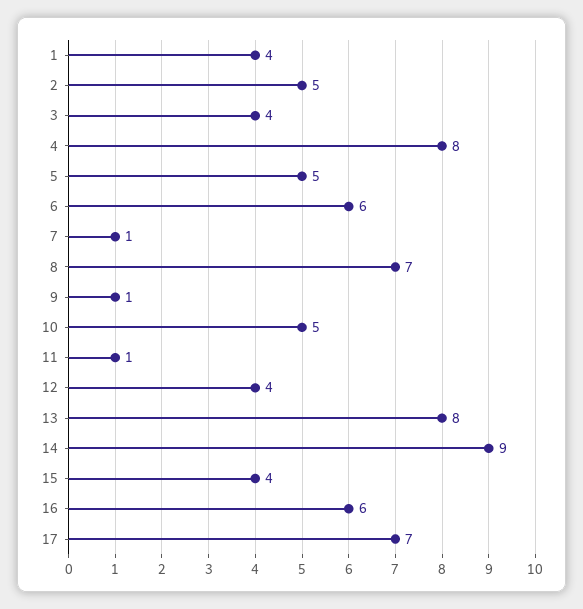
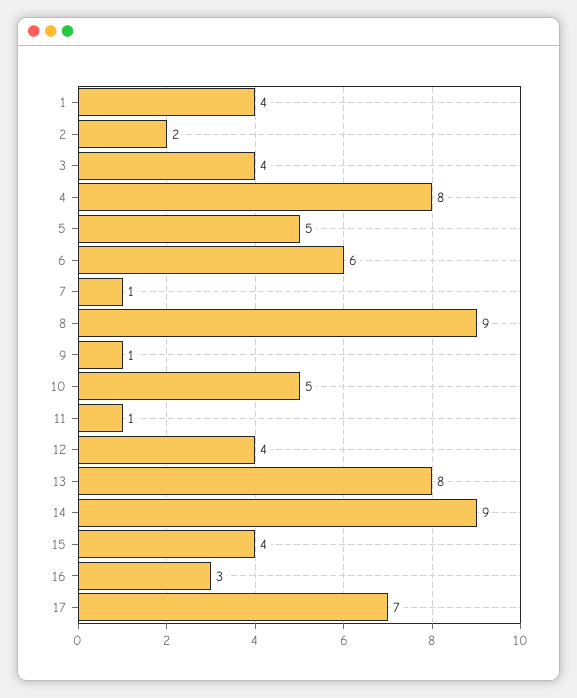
  {
    "1": 4,
-   "2": 5,
+   "2": 2,
    "3": 4,
    "4": 8,
    "5": 5,
    "6": 6,
    "7": 1,
-   "8": 7,
+   "8": 9,
    "9": 1,
    "10": 5,
    "11": 1,
    "12": 4,
    "13": 8,
    "14": 9,
    "15": 4,
-   "16": 6,
+   "16": 3,
    "17": 7
  }

